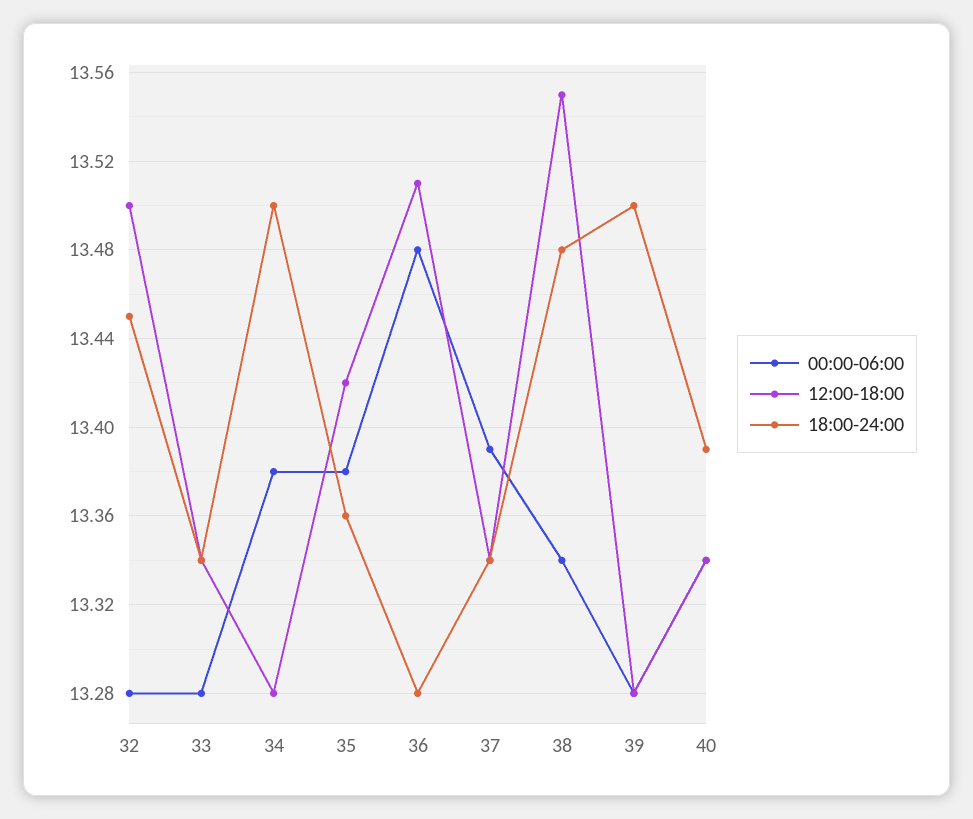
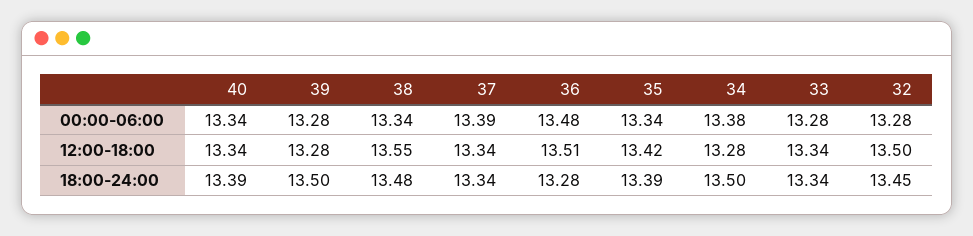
  {
    "00:00-06:00": {
      "32": 13.28,
      "33": 13.28,
      "34": 13.38,
-     "35": 13.38,
+     "35": 13.34,
      "36": 13.48,
      "37": 13.39,
      "38": 13.34,
      "39": 13.28,
      "40": 13.34
    },
    "12:00-18:00": {
      "32": 13.5,
      "33": 13.34,
      "34": 13.28,
      "35": 13.42,
      "36": 13.51,
      "37": 13.34,
      "38": 13.55,
      "39": 13.28,
      "40": 13.34
    },
    "18:00-24:00": {
      "32": 13.45,
      "33": 13.34,
      "34": 13.5,
-     "35": 13.36,
+     "35": 13.39,
      "36": 13.28,
      "37": 13.34,
      "38": 13.48,
      "39": 13.5,
      "40": 13.39
    }
  }

